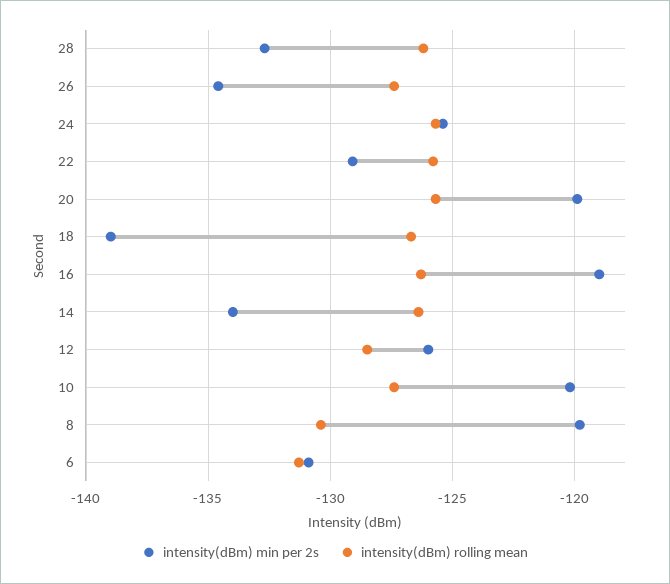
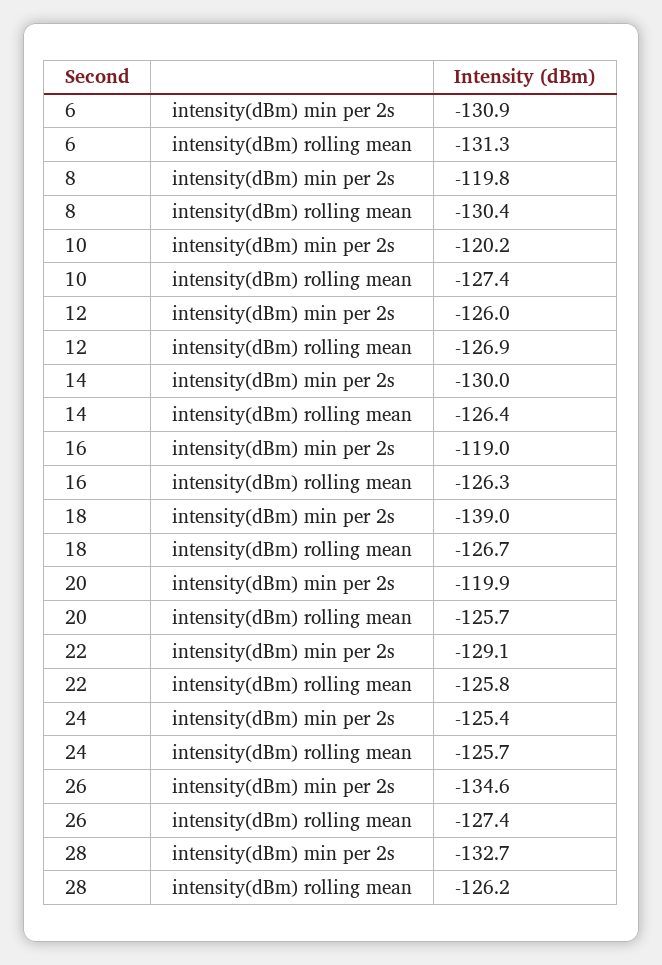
  {
    "intensity(dBm) min per 2s": {
      "28": -132.7,
      "26": -134.6,
      "24": -125.4,
      "22": -129.1,
      "20": -119.9,
      "18": -139,
      "16": -119,
-     "14": -134,
+     "14": -130,
      "12": -126,
      "10": -120.2,
      "8": -119.8,
      "6": -130.9
    },
    "intensity(dBm) rolling mean": {
      "28": -126.2,
      "26": -127.4,
      "24": -125.7,
      "22": -125.8,
      "20": -125.7,
      "18": -126.7,
      "16": -126.3,
      "14": -126.4,
-     "12": -128.5,
+     "12": -126.9,
      "10": -127.4,
      "8": -130.4,
      "6": -131.3
    }
  }

